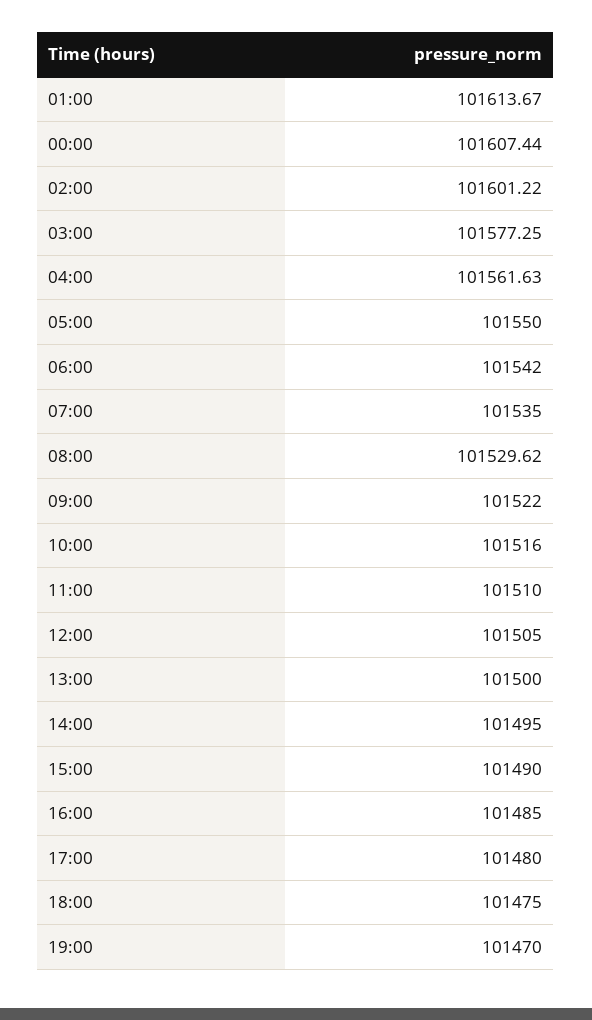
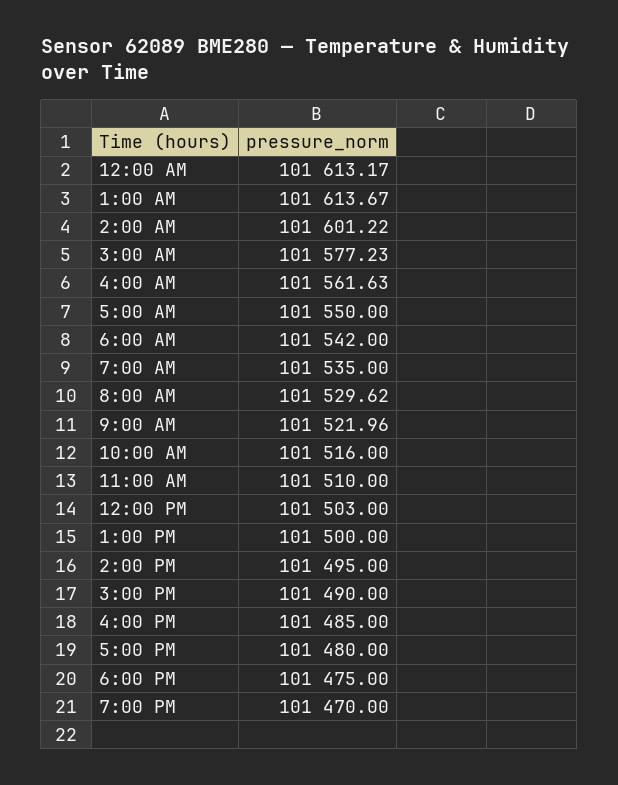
  {
    "01:00": 101613.67,
-   "00:00": 101607.44,
+   "00:00": 101613.17,
    "02:00": 101601.22,
-   "03:00": 101577.25,
+   "03:00": 101577.23,
    "04:00": 101561.63,
    "05:00": 101550,
    "06:00": 101542,
    "07:00": 101535,
    "08:00": 101529.62,
-   "09:00": 101522,
+   "09:00": 101521.96,
    "10:00": 101516,
    "11:00": 101510,
-   "12:00": 101505,
+   "12:00": 101503,
    "13:00": 101500,
    "14:00": 101495,
    "15:00": 101490,
    "16:00": 101485,
    "17:00": 101480,
    "18:00": 101475,
    "19:00": 101470
  }

